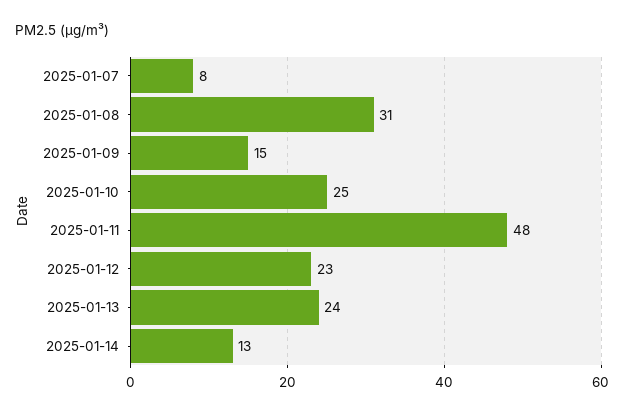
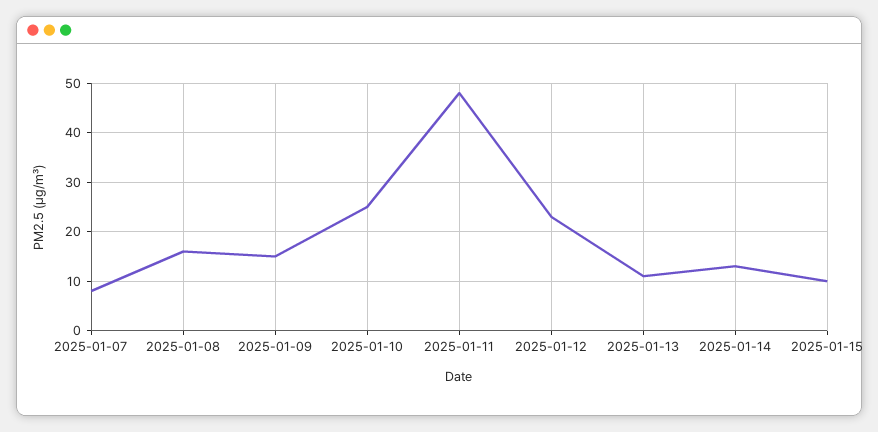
  {
    "2025-01-07": 8,
-   "2025-01-08": 31,
+   "2025-01-08": 15,
    "2025-01-09": 15,
    "2025-01-10": 25,
    "2025-01-11": 48,
    "2025-01-12": 23,
-   "2025-01-13": 24,
+   "2025-01-13": 10,
-   "2025-01-14": 13
+   "2025-01-14": 13,
+   "2025-01-15": 10
  }

